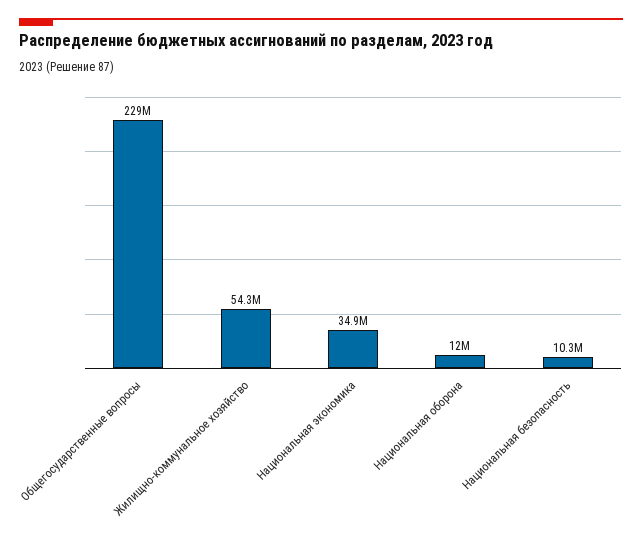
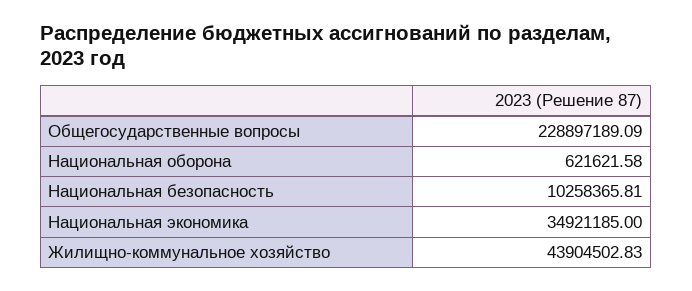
  {
    "Общегосударственные вопросы": 228897189.09,
-   "Жилищно-коммунальное хозяйство": 54300000,
+   "Жилищно-коммунальное хозяйство": 43904502.83,
    "Национальная экономика": 34921185,
-   "Национальная оборона": 12000000,
+   "Национальная оборона": 621621.58,
    "Национальная безопасность": 10258365.81
  }

